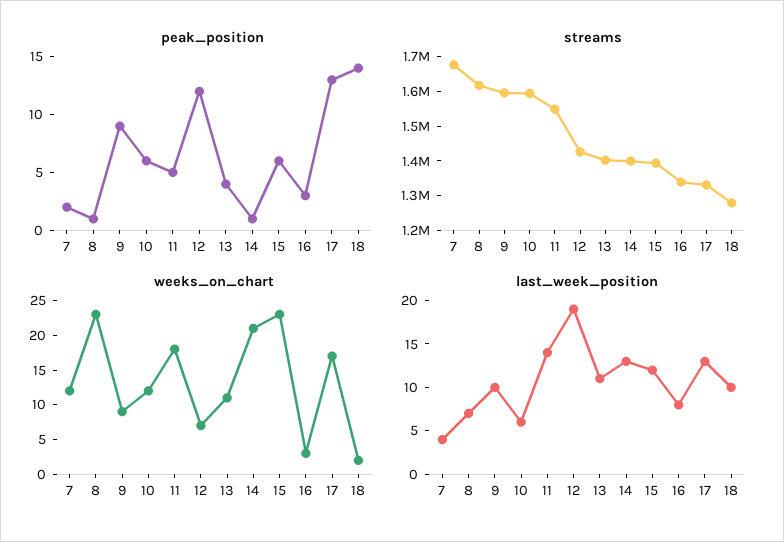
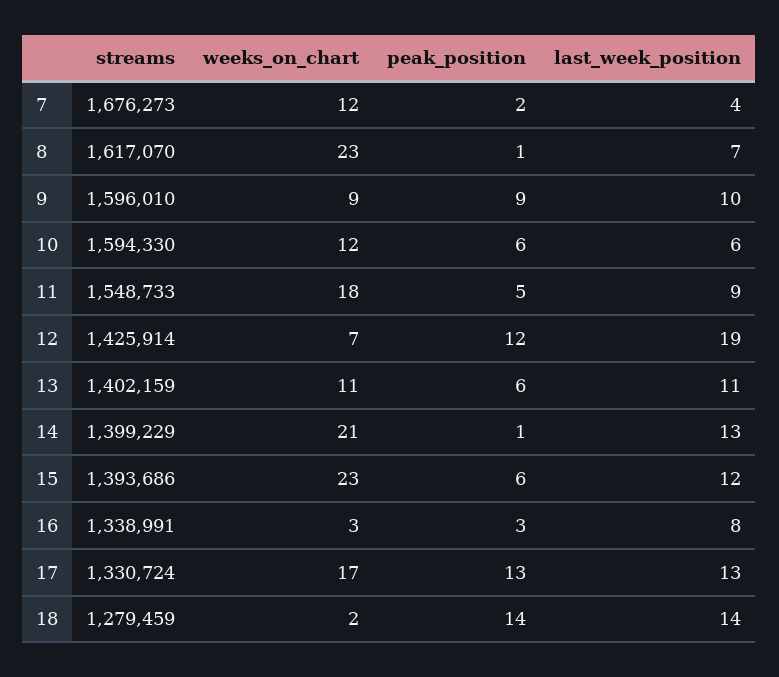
  {
    "peak_position": {
      "7": 2,
      "8": 1,
      "9": 9,
      "10": 6,
      "11": 5,
      "12": 12,
-     "13": 4,
+     "13": 6,
      "14": 1,
      "15": 6,
      "16": 3,
      "17": 13,
      "18": 14
    },
    "streams": {
      "7": 1676273,
      "8": 1617070,
      "9": 1596010,
      "10": 1594330,
      "11": 1548733,
      "12": 1425914,
      "13": 1402159,
      "14": 1399229,
      "15": 1393686,
      "16": 1338991,
      "17": 1330724,
      "18": 1279459
    },
    "weeks_on_chart": {
      "7": 12,
      "8": 23,
      "9": 9,
      "10": 12,
      "11": 18,
      "12": 7,
      "13": 11,
      "14": 21,
      "15": 23,
      "16": 3,
      "17": 17,
      "18": 2
    },
    "last_week_position": {
      "7": 4,
      "8": 7,
      "9": 10,
      "10": 6,
-     "11": 14,
+     "11": 9,
      "12": 19,
      "13": 11,
      "14": 13,
      "15": 12,
      "16": 8,
      "17": 13,
-     "18": 10
+     "18": 14
    }
  }

